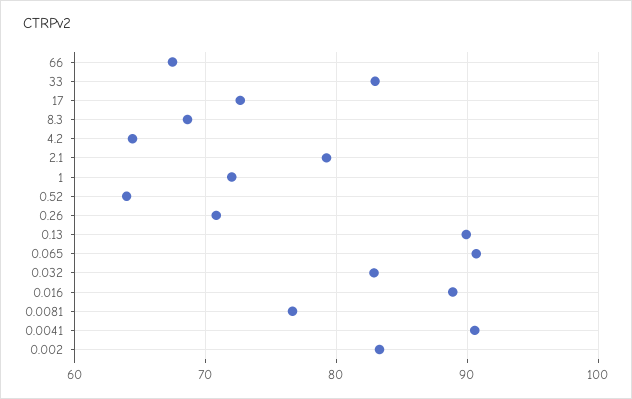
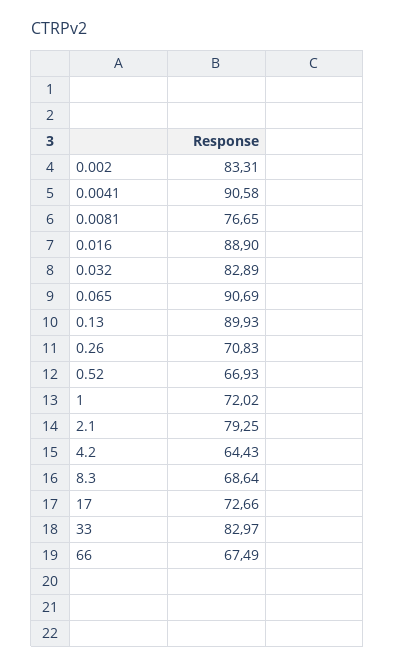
  {
    "66": 67.49,
    "33": 82.97,
    "17": 72.66,
    "8.3": 68.64,
    "4.2": 64.43,
    "2.1": 79.25,
    "1": 72.02,
-   "0.52": 64,
+   "0.52": 66.93,
    "0.26": 70.83,
    "0.13": 89.93,
    "0.065": 90.69,
    "0.032": 82.89,
    "0.016": 88.9,
    "0.0081": 76.65,
    "0.0041": 90.58,
    "0.002": 83.31
  }

